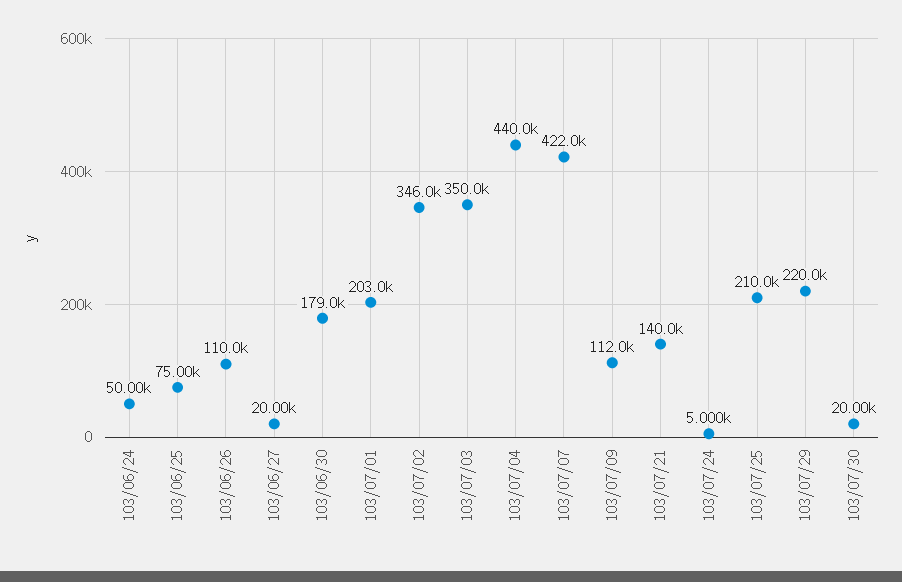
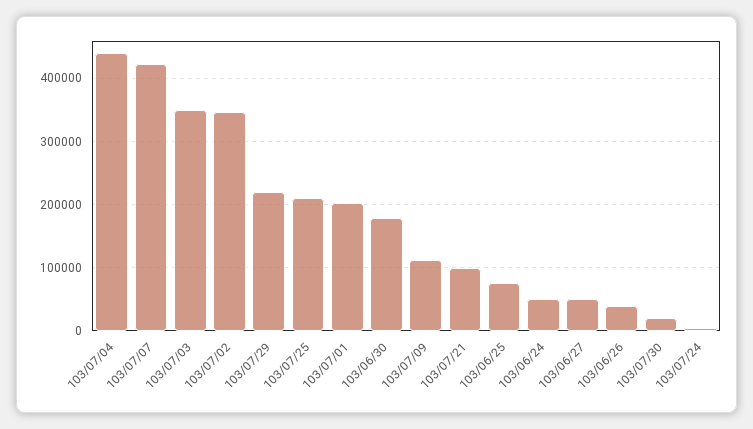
  {
    "103/06/24": 50000,
    "103/06/25": 75000,
-   "103/06/26": 110000,
+   "103/06/26": 40000,
-   "103/06/27": 20000,
+   "103/06/27": 50000,
    "103/06/30": 179000,
    "103/07/01": 203000,
    "103/07/02": 346000,
    "103/07/03": 350000,
    "103/07/04": 440000,
    "103/07/07": 422000,
    "103/07/09": 112000,
-   "103/07/21": 140000,
+   "103/07/21": 100000,
    "103/07/24": 5000,
    "103/07/25": 210000,
    "103/07/29": 220000,
    "103/07/30": 20000
  }

